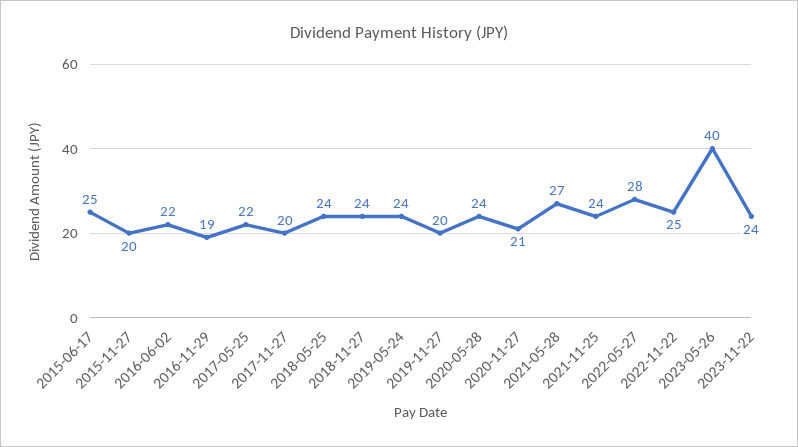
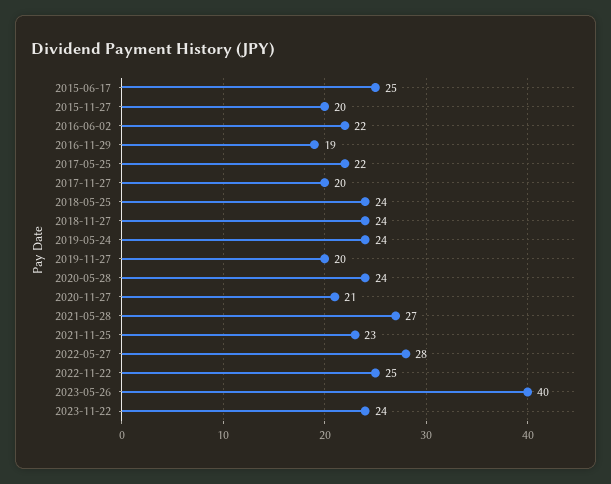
  {
    "2015-06-17": 25,
    "2015-11-27": 20,
    "2016-06-02": 22,
    "2016-11-29": 19,
    "2017-05-25": 22,
    "2017-11-27": 20,
    "2018-05-25": 24,
    "2018-11-27": 24,
    "2019-05-24": 24,
    "2019-11-27": 20,
    "2020-05-28": 24,
    "2020-11-27": 21,
    "2021-05-28": 27,
-   "2021-11-25": 24,
+   "2021-11-25": 23,
    "2022-05-27": 28,
    "2022-11-22": 25,
    "2023-05-26": 40,
    "2023-11-22": 24
  }

